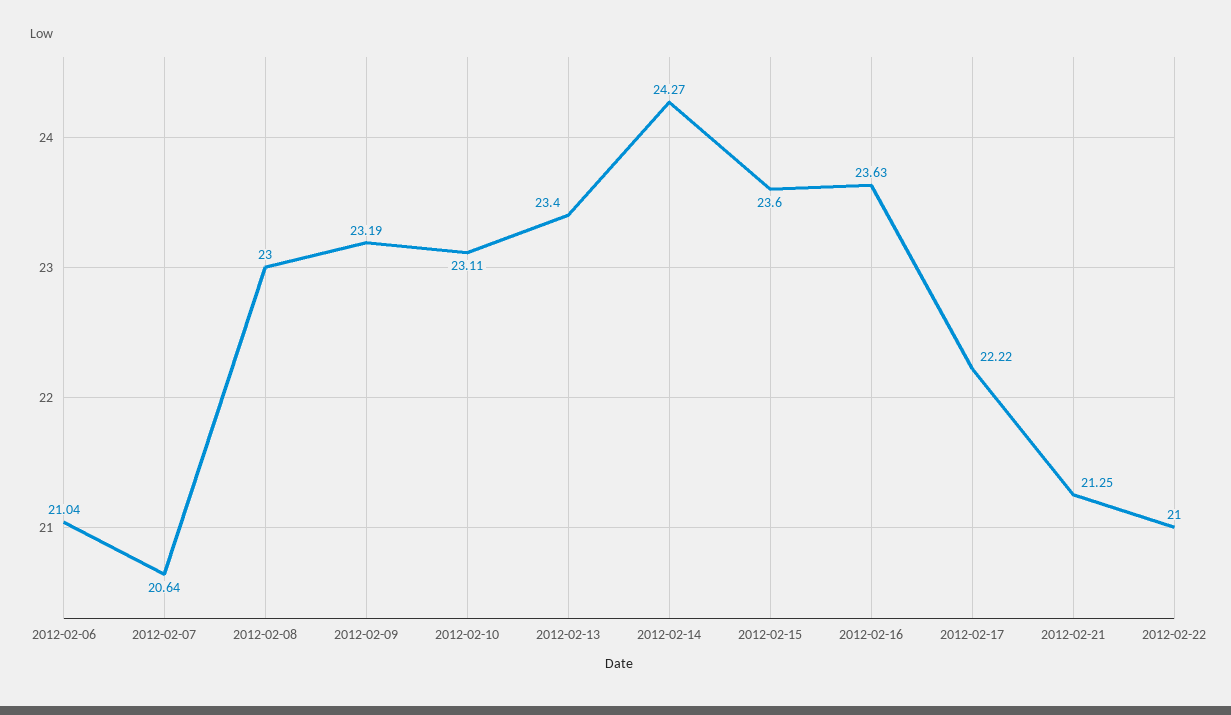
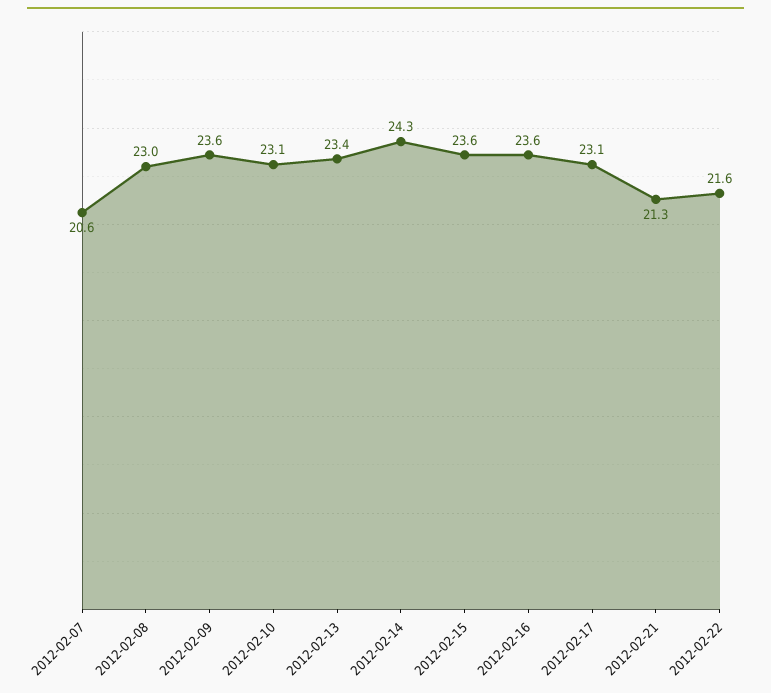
  {
-   "2012-02-06": 21.04,
    "2012-02-07": 20.64,
    "2012-02-08": 23,
-   "2012-02-09": 23.19,
+   "2012-02-09": 23.6,
    "2012-02-10": 23.11,
    "2012-02-13": 23.4,
    "2012-02-14": 24.27,
    "2012-02-15": 23.6,
    "2012-02-16": 23.63,
-   "2012-02-17": 22.22,
+   "2012-02-17": 23.1,
    "2012-02-21": 21.25,
-   "2012-02-22": 21
+   "2012-02-22": 21.6
  }

